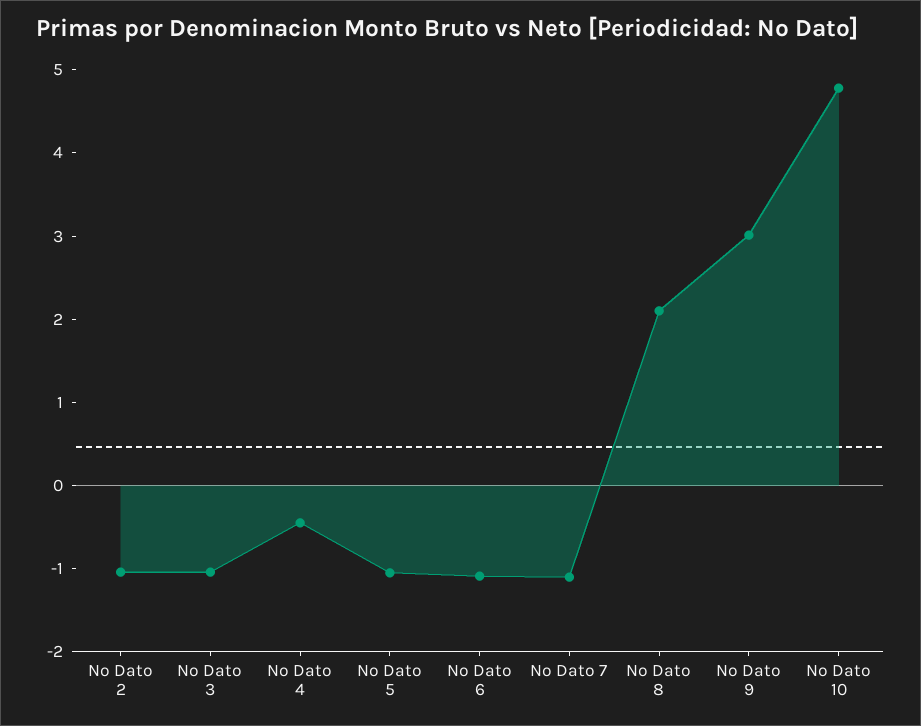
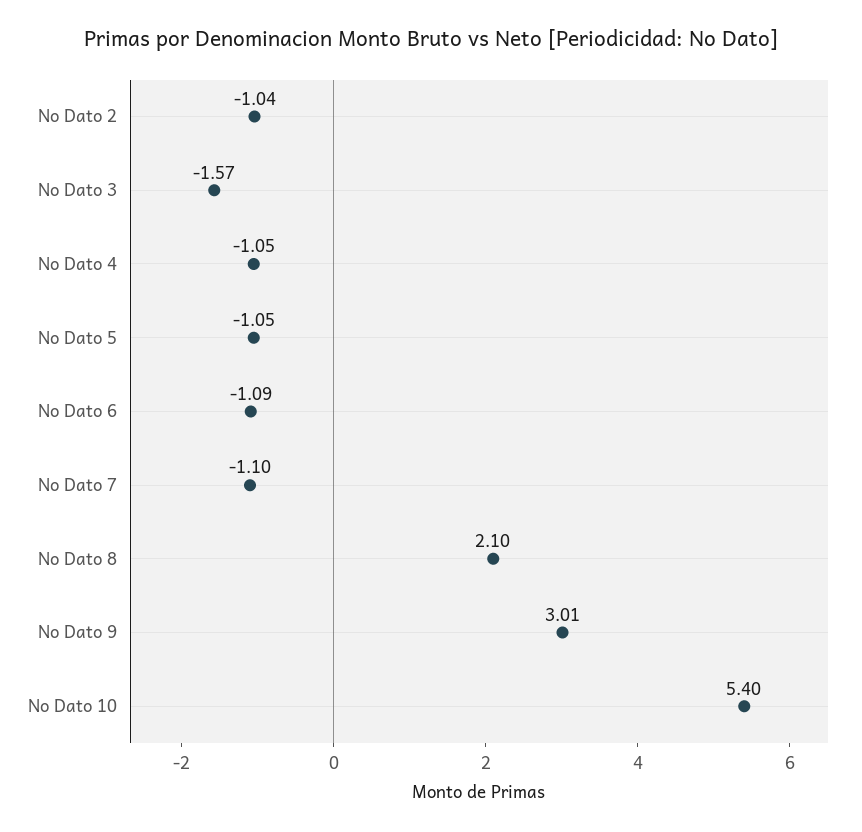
  {
    "No Dato 2": -1.04,
-   "No Dato 3": -1,
+   "No Dato 3": -1.57,
-   "No Dato 4": -0.4,
+   "No Dato 4": -1.05,
    "No Dato 5": -1.05,
    "No Dato 6": -1.09,
    "No Dato 7": -1.1,
    "No Dato 8": 2.1,
    "No Dato 9": 3.01,
-   "No Dato 10": 4.8
+   "No Dato 10": 5.4
  }

